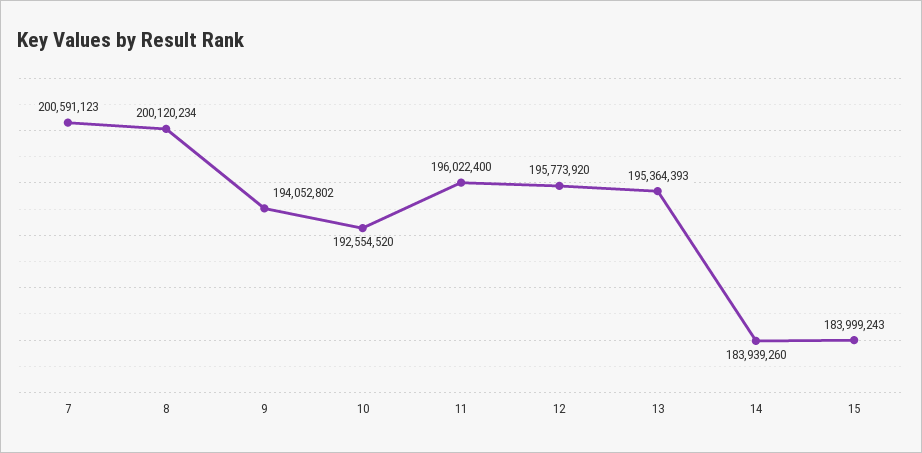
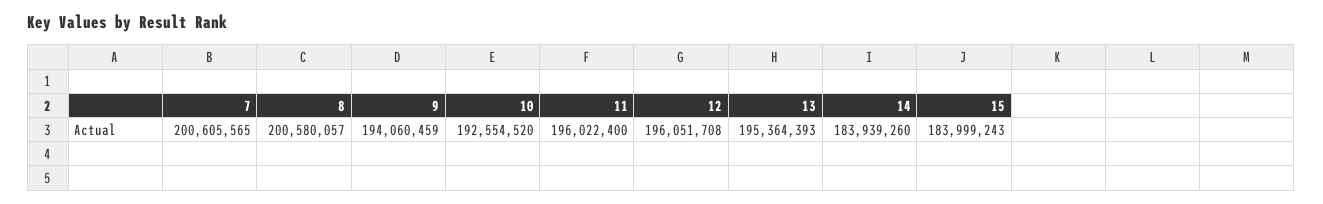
  {
-   "7": 200591123,
+   "7": 200605565,
-   "8": 200120234,
+   "8": 200580057,
-   "9": 194052802,
+   "9": 194060459,
    "10": 192554520,
    "11": 196022400,
-   "12": 195773920,
+   "12": 196051708,
    "13": 195364393,
    "14": 183939260,
    "15": 183999243
  }

